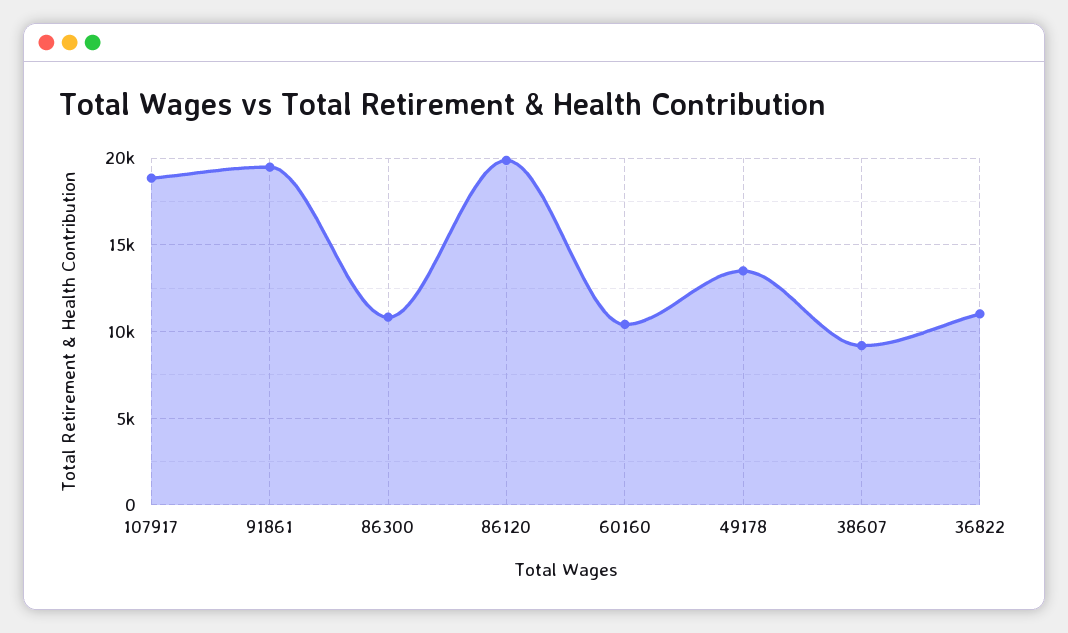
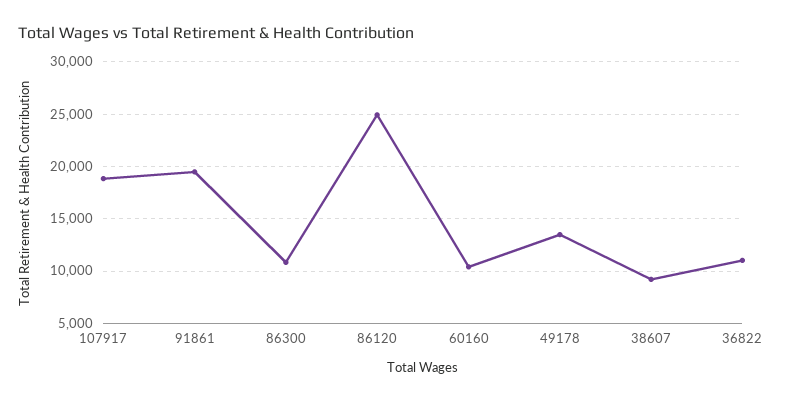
  {
    "107917": 19000,
    "91861": 19500,
    "86300": 11000,
-   "86120": 20000,
+   "86120": 25000,
    "60160": 10500,
    "49178": 13500,
    "38607": 9000,
    "36822": 11000
  }

